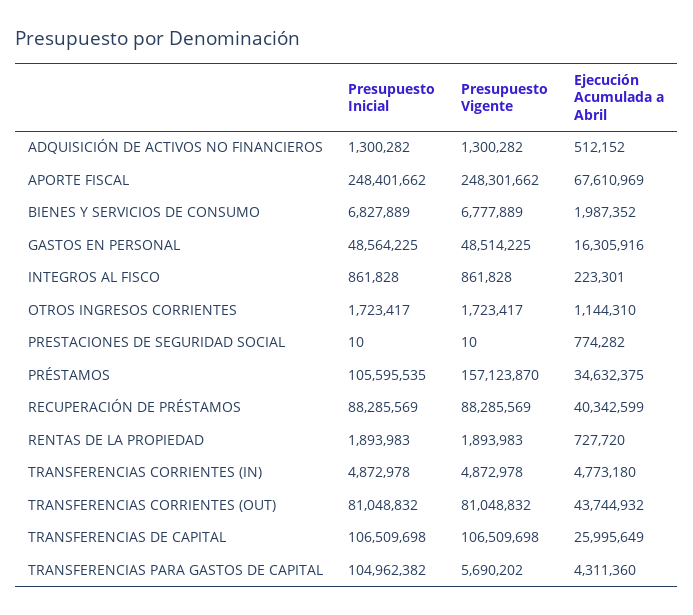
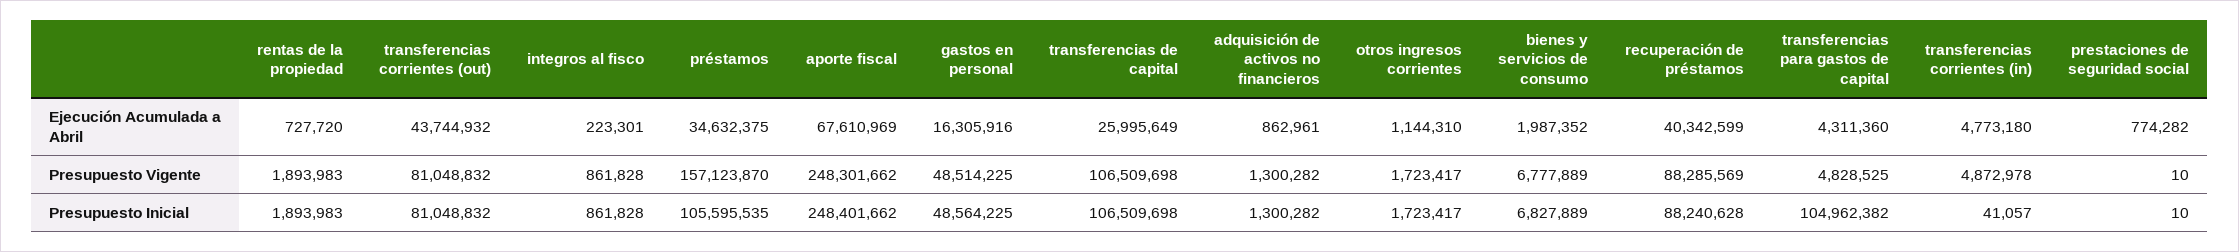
  {
    "Presupuesto Inicial": {
      "ADQUISICIÓN DE ACTIVOS NO FINANCIEROS": 1300282,
      "APORTE FISCAL": 248401662,
      "BIENES Y SERVICIOS DE CONSUMO": 6827889,
      "GASTOS EN PERSONAL": 48564225,
      "INTEGROS AL FISCO": 861828,
      "OTROS INGRESOS CORRIENTES": 1723417,
      "PRESTACIONES DE SEGURIDAD SOCIAL": 10,
      "PRÉSTAMOS": 105595535,
-     "RECUPERACIÓN DE PRÉSTAMOS": 88285569,
+     "RECUPERACIÓN DE PRÉSTAMOS": 88240628,
      "RENTAS DE LA PROPIEDAD": 1893983,
-     "TRANSFERENCIAS CORRIENTES (IN)": 4872978,
+     "TRANSFERENCIAS CORRIENTES (IN)": 41057,
      "TRANSFERENCIAS CORRIENTES (OUT)": 81048832,
      "TRANSFERENCIAS DE CAPITAL": 106509698,
      "TRANSFERENCIAS PARA GASTOS DE CAPITAL": 104962382
    },
    "Presupuesto Vigente": {
      "ADQUISICIÓN DE ACTIVOS NO FINANCIEROS": 1300282,
      "APORTE FISCAL": 248301662,
      "BIENES Y SERVICIOS DE CONSUMO": 6777889,
      "GASTOS EN PERSONAL": 48514225,
      "INTEGROS AL FISCO": 861828,
      "OTROS INGRESOS CORRIENTES": 1723417,
      "PRESTACIONES DE SEGURIDAD SOCIAL": 10,
      "PRÉSTAMOS": 157123870,
      "RECUPERACIÓN DE PRÉSTAMOS": 88285569,
      "RENTAS DE LA PROPIEDAD": 1893983,
      "TRANSFERENCIAS CORRIENTES (IN)": 4872978,
      "TRANSFERENCIAS CORRIENTES (OUT)": 81048832,
      "TRANSFERENCIAS DE CAPITAL": 106509698,
-     "TRANSFERENCIAS PARA GASTOS DE CAPITAL": 5690202
+     "TRANSFERENCIAS PARA GASTOS DE CAPITAL": 4828525
    },
    "Ejecución Acumulada a Abril": {
-     "ADQUISICIÓN DE ACTIVOS NO FINANCIEROS": 512152,
+     "ADQUISICIÓN DE ACTIVOS NO FINANCIEROS": 862961,
      "APORTE FISCAL": 67610969,
      "BIENES Y SERVICIOS DE CONSUMO": 1987352,
      "GASTOS EN PERSONAL": 16305916,
      "INTEGROS AL FISCO": 223301,
      "OTROS INGRESOS CORRIENTES": 1144310,
      "PRESTACIONES DE SEGURIDAD SOCIAL": 774282,
      "PRÉSTAMOS": 34632375,
      "RECUPERACIÓN DE PRÉSTAMOS": 40342599,
      "RENTAS DE LA PROPIEDAD": 727720,
      "TRANSFERENCIAS CORRIENTES (IN)": 4773180,
      "TRANSFERENCIAS CORRIENTES (OUT)": 43744932,
      "TRANSFERENCIAS DE CAPITAL": 25995649,
      "TRANSFERENCIAS PARA GASTOS DE CAPITAL": 4311360
    }
  }

